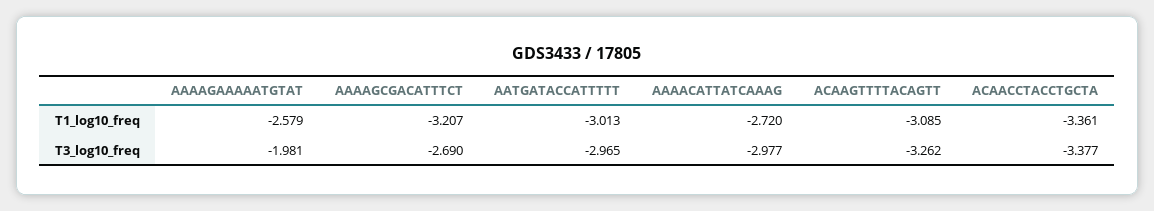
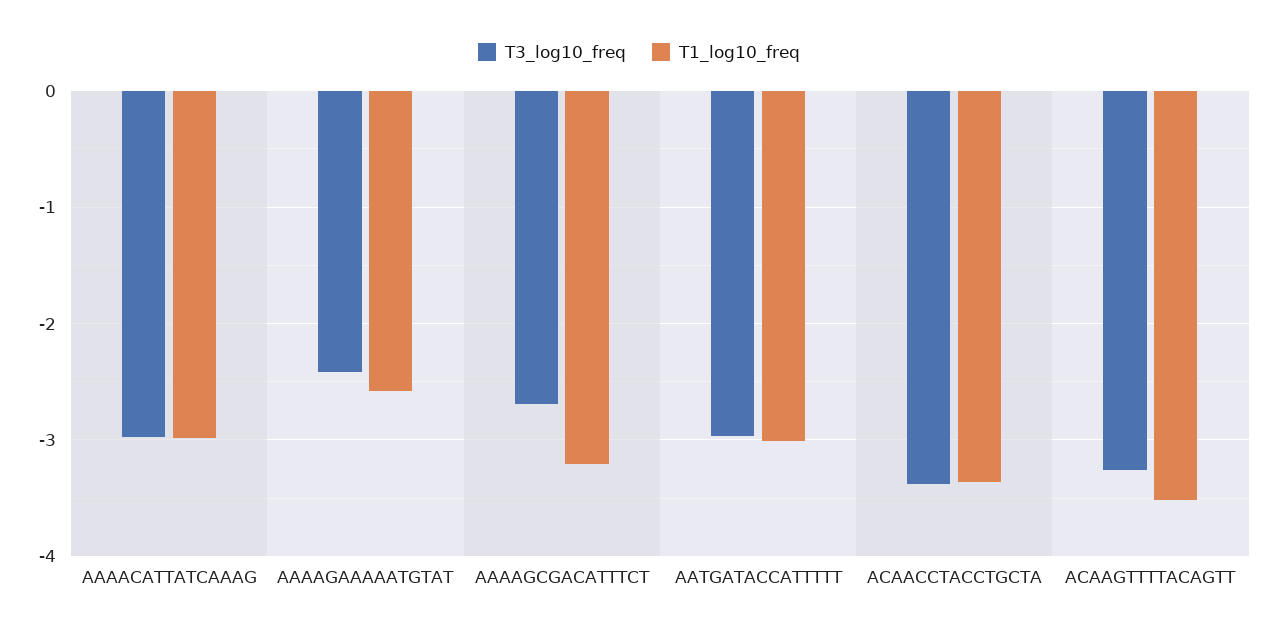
  {
    "T1_log10_freq": {
      "AAAAGAAAAATGTAT": -2.579,
      "AAAAGCGACATTTCT": -3.207,
      "AATGATACCATTTTT": -3.013,
-     "AAAACATTATCAAAG": -2.72,
+     "AAAACATTATCAAAG": -3,
-     "ACAAGTTTTACAGTT": -3.085,
+     "ACAAGTTTTACAGTT": -3.5,
      "ACAACCTACCTGCTA": -3.361
    },
    "T3_log10_freq": {
-     "AAAAGAAAAATGTAT": -1.981,
+     "AAAAGAAAAATGTAT": -2.4,
      "AAAAGCGACATTTCT": -2.69,
      "AATGATACCATTTTT": -2.965,
      "AAAACATTATCAAAG": -2.977,
      "ACAAGTTTTACAGTT": -3.262,
      "ACAACCTACCTGCTA": -3.377
    }
  }

